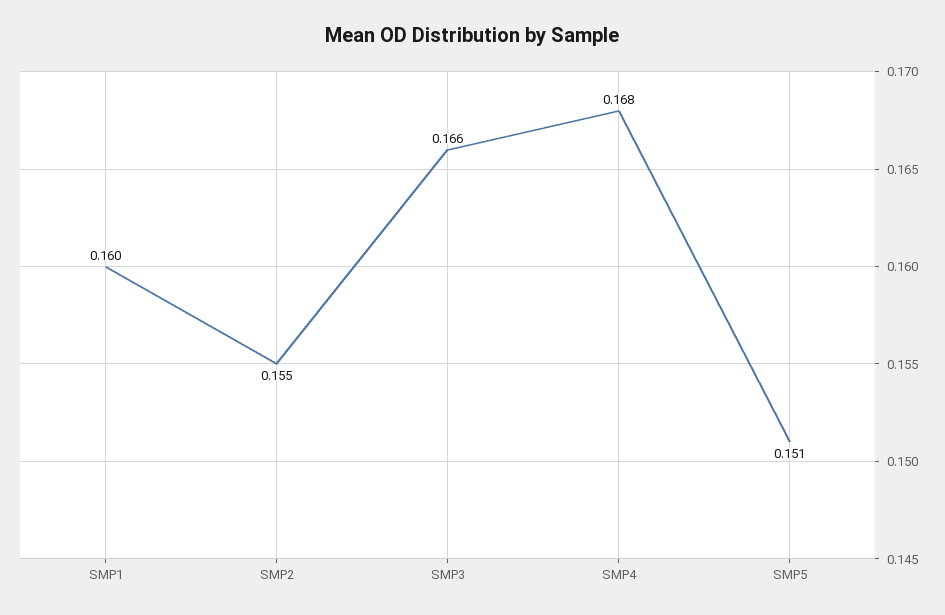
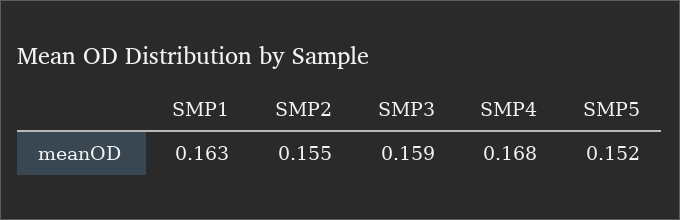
  {
-   "SMP1": 0.16,
+   "SMP1": 0.163,
    "SMP2": 0.155,
-   "SMP3": 0.166,
+   "SMP3": 0.159,
    "SMP4": 0.168,
-   "SMP5": 0.151
+   "SMP5": 0.152
  }

